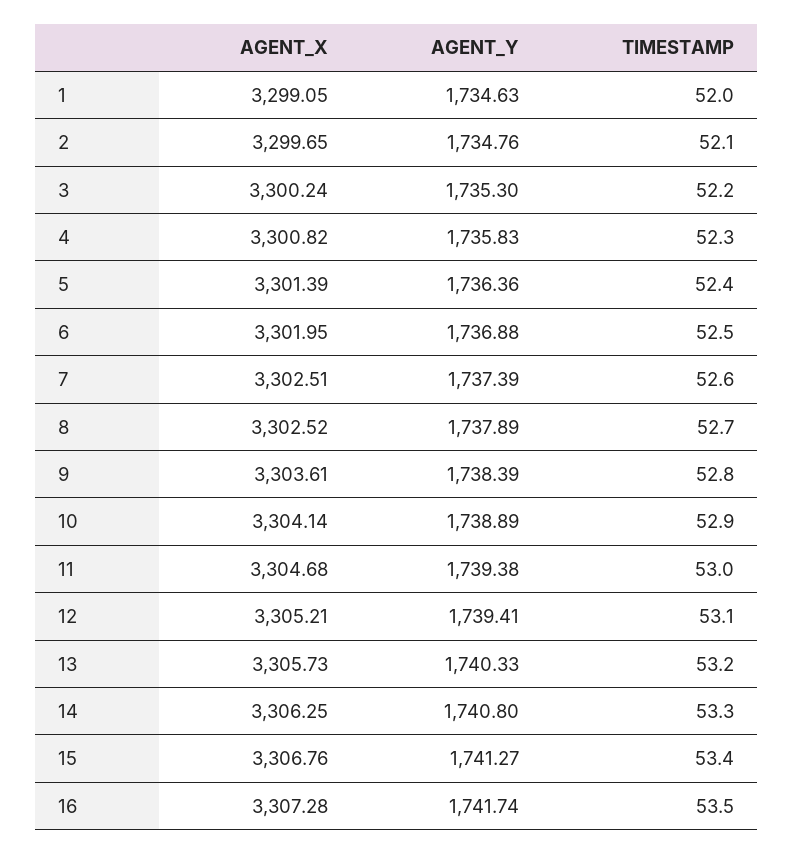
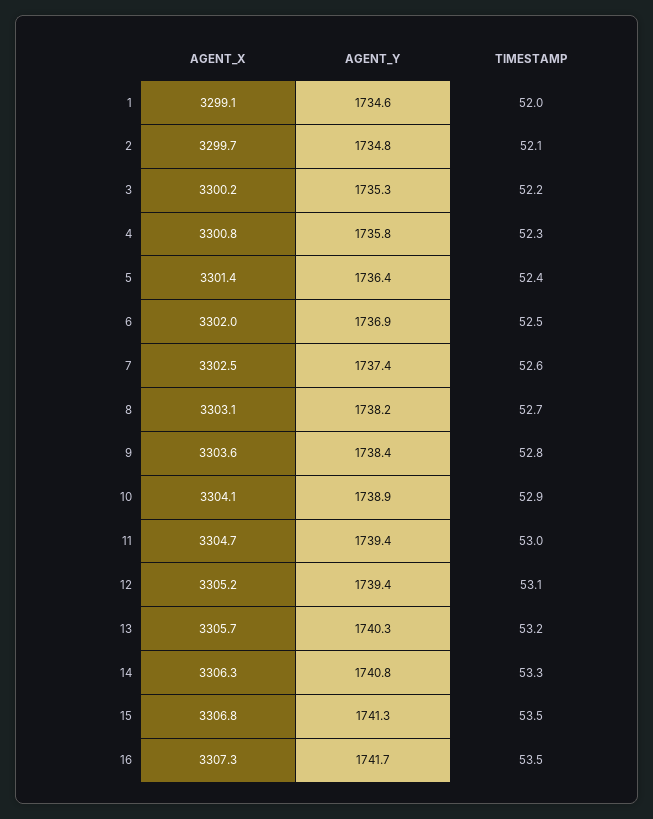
  {
    "AGENT_X": {
      "1": 3299.05,
      "2": 3299.65,
      "3": 3300.24,
      "4": 3300.82,
      "5": 3301.39,
      "6": 3301.95,
      "7": 3302.51,
-     "8": 3302.52,
+     "8": 3303.1,
      "9": 3303.61,
      "10": 3304.14,
      "11": 3304.68,
      "12": 3305.21,
      "13": 3305.73,
      "14": 3306.25,
      "15": 3306.76,
      "16": 3307.28
    },
    "AGENT_Y": {
      "1": 1734.63,
      "2": 1734.76,
      "3": 1735.3,
      "4": 1735.83,
      "5": 1736.36,
      "6": 1736.88,
      "7": 1737.39,
-     "8": 1737.89,
+     "8": 1738.2,
      "9": 1738.39,
      "10": 1738.89,
      "11": 1739.38,
      "12": 1739.41,
      "13": 1740.33,
      "14": 1740.8,
      "15": 1741.27,
      "16": 1741.74
    },
    "TIMESTAMP": {
      "1": 52,
      "2": 52.1,
      "3": 52.2,
      "4": 52.3,
      "5": 52.4,
      "6": 52.5,
      "7": 52.6,
      "8": 52.7,
      "9": 52.8,
      "10": 52.9,
      "11": 53,
      "12": 53.1,
      "13": 53.2,
      "14": 53.3,
-     "15": 53.4,
+     "15": 53.5,
      "16": 53.5
    }
  }

